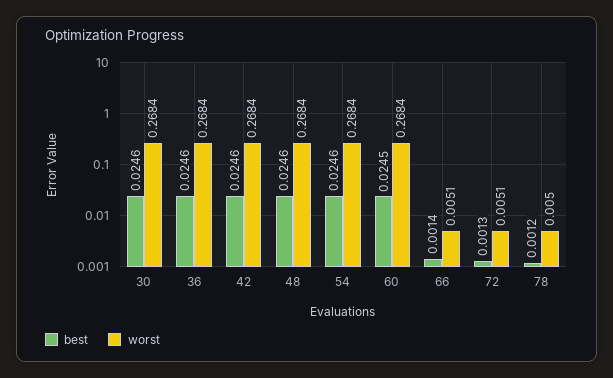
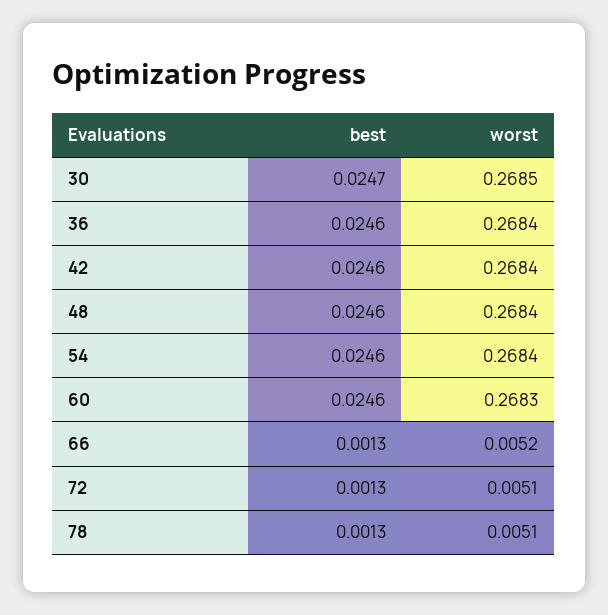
  {
    "best": {
-     "30": 0.0246,
+     "30": 0.0247,
      "36": 0.0246,
      "42": 0.0246,
      "48": 0.0246,
      "54": 0.0246,
-     "60": 0.0245,
+     "60": 0.0246,
-     "66": 0.0014,
+     "66": 0.0013,
      "72": 0.0013,
-     "78": 0.0012
+     "78": 0.0013
    },
    "worst": {
-     "30": 0.2684,
+     "30": 0.2685,
      "36": 0.2684,
      "42": 0.2684,
      "48": 0.2684,
      "54": 0.2684,
-     "60": 0.2684,
+     "60": 0.2683,
-     "66": 0.0051,
+     "66": 0.0052,
      "72": 0.0051,
-     "78": 0.005
+     "78": 0.0051
    }
  }

